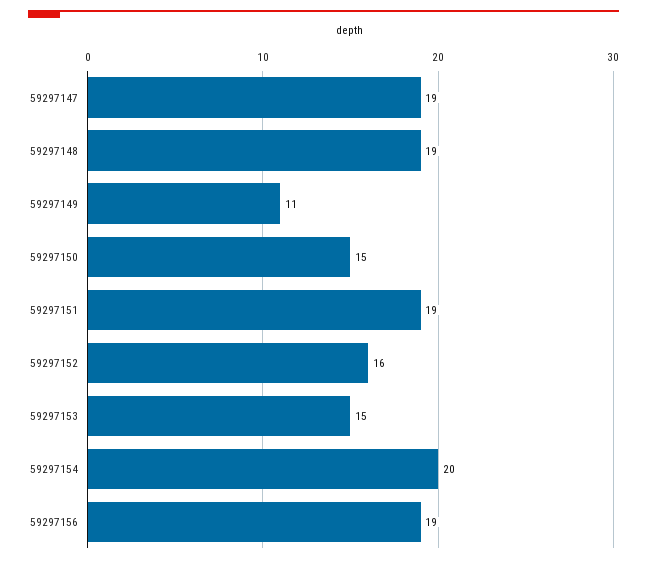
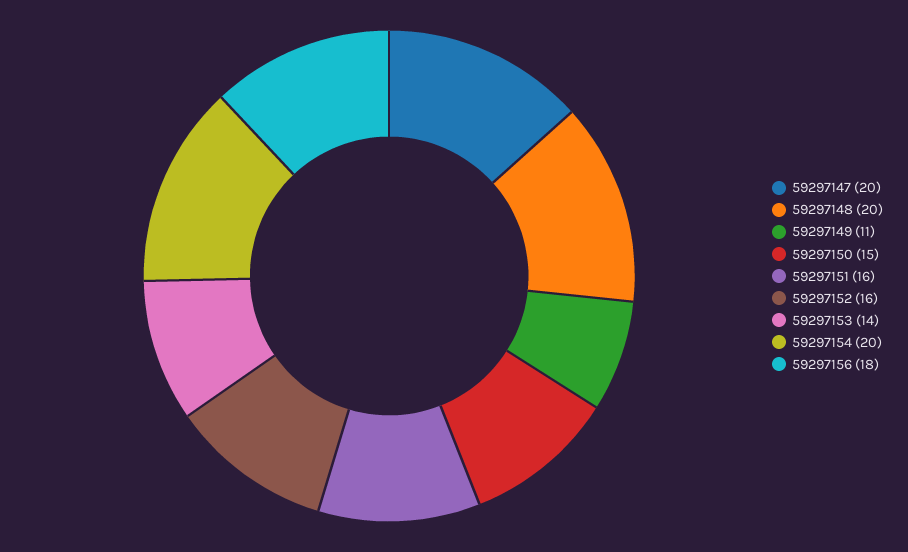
  {
-   "59297147": 19,
+   "59297147": 20,
-   "59297148": 19,
+   "59297148": 20,
    "59297149": 11,
    "59297150": 15,
-   "59297151": 19,
+   "59297151": 16,
    "59297152": 16,
-   "59297153": 15,
+   "59297153": 14,
    "59297154": 20,
-   "59297156": 19
+   "59297156": 18
  }

